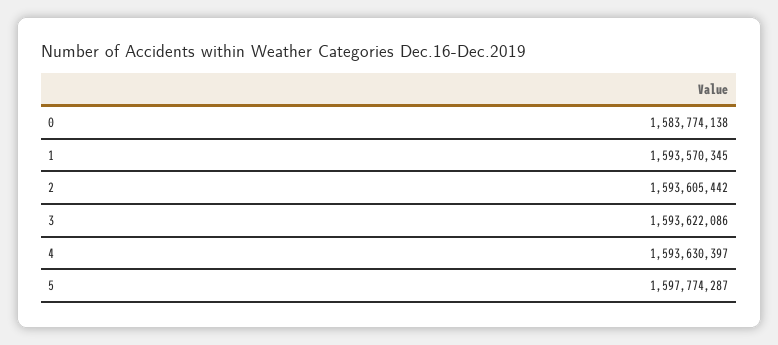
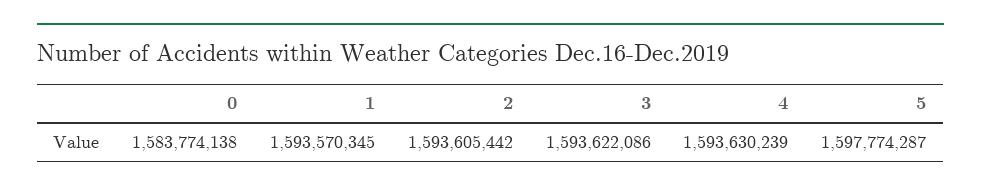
  {
    "0": 1583774138,
    "1": 1593570345,
    "2": 1593605442,
    "3": 1593622086,
-   "4": 1593630397,
+   "4": 1593630239,
    "5": 1597774287
  }

